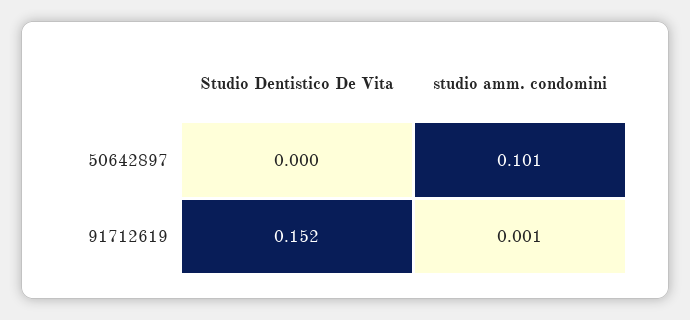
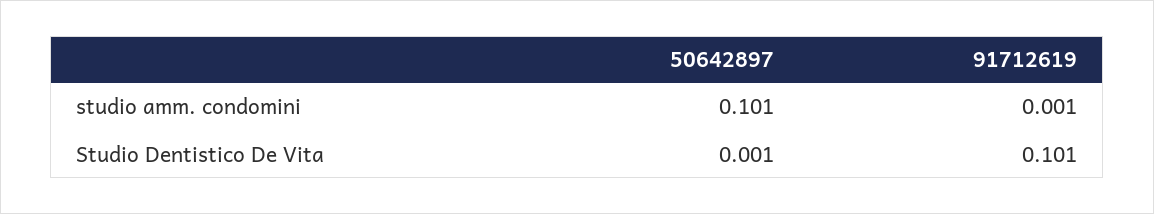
  {
    "Studio Dentistico De Vita": {
-     "50642897": 0,
+     "50642897": 0.001,
-     "91712619": 0.152
+     "91712619": 0.101
    },
    "studio amm. condomini": {
      "50642897": 0.101,
      "91712619": 0.001
    }
  }

